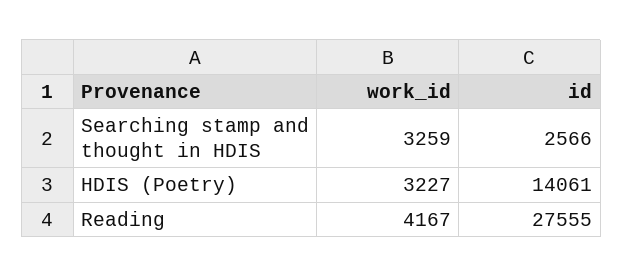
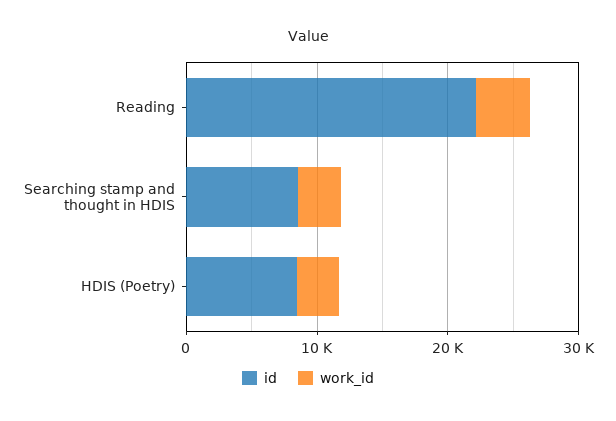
  {
    "work_id": {
      "Searching stamp and thought in HDIS": 3259,
      "HDIS (Poetry)": 3227,
      "Reading": 4167
    },
    "id": {
-     "Searching stamp and thought in HDIS": 2566,
+     "Searching stamp and thought in HDIS": 8000,
-     "HDIS (Poetry)": 14061,
+     "HDIS (Poetry)": 8000,
-     "Reading": 27555
+     "Reading": 22000
    }
  }

